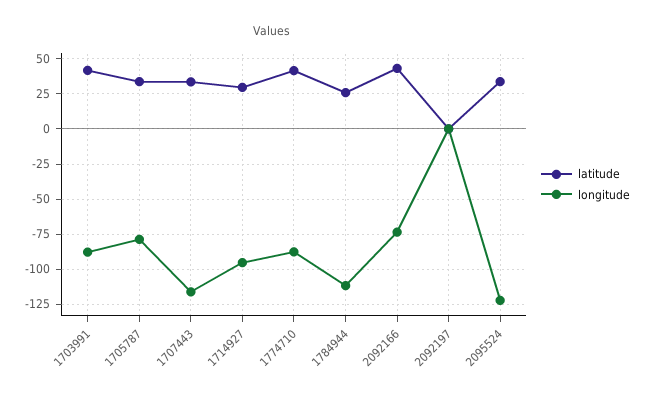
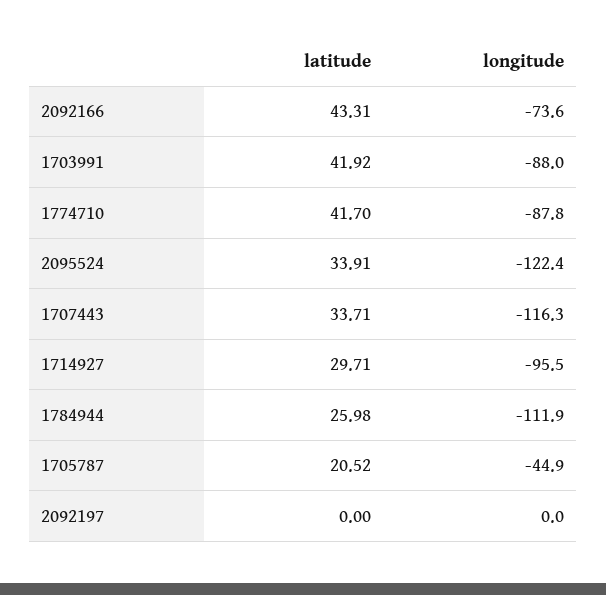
  {
    "latitude": {
      "1703991": 41.92,
-     "1705787": 35,
+     "1705787": 20.52,
      "1707443": 33.71,
      "1714927": 29.71,
      "1774710": 41.7,
      "1784944": 25.98,
      "2092166": 43.31,
      "2092197": 0,
      "2095524": 33.91
    },
    "longitude": {
      "1703991": -88,
-     "1705787": -80,
+     "1705787": -44.9,
      "1707443": -116.3,
      "1714927": -95.5,
      "1774710": -87.8,
      "1784944": -111.9,
      "2092166": -73.6,
      "2092197": 0,
      "2095524": -122.4
    }
  }

